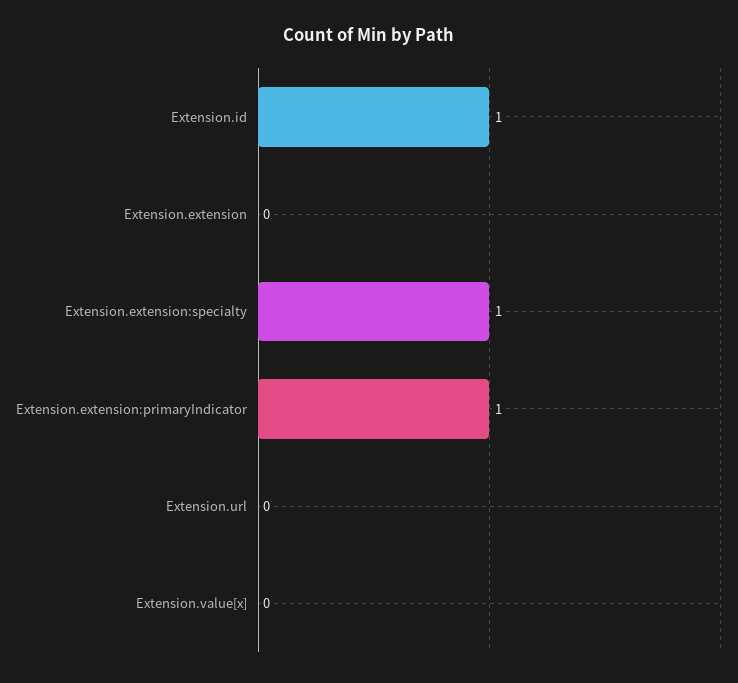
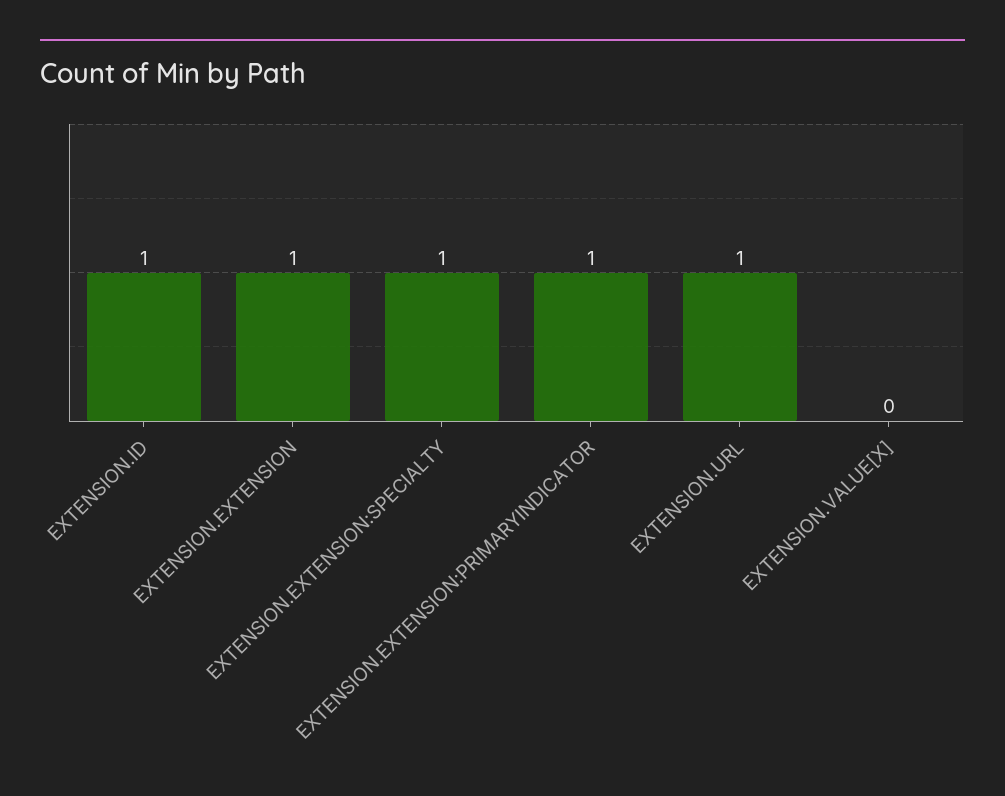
  {
    "Extension.id": 1,
-   "Extension.extension": 0,
+   "Extension.extension": 1,
    "Extension.extension:specialty": 1,
    "Extension.extension:primaryIndicator": 1,
-   "Extension.url": 0,
+   "Extension.url": 1,
    "Extension.value[x]": 0
  }

